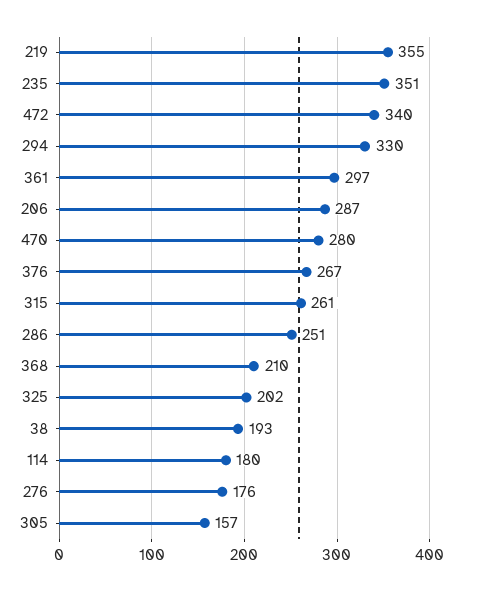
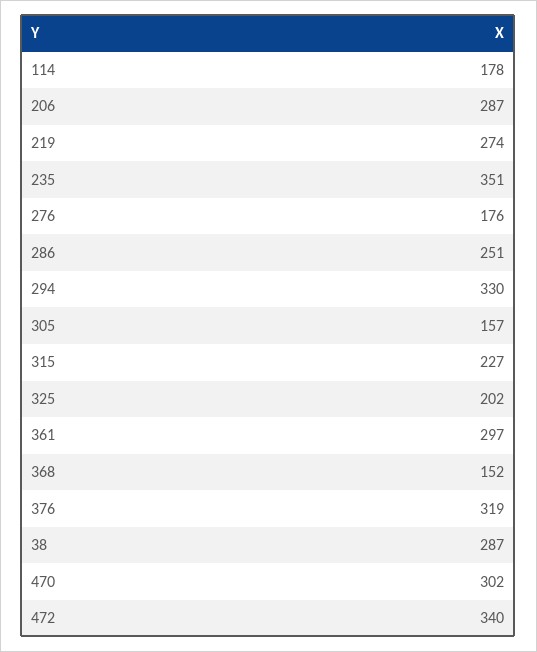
  {
-   "219": 355,
+   "219": 274,
    "235": 351,
    "472": 340,
    "294": 330,
    "361": 297,
    "206": 287,
-   "470": 280,
+   "470": 302,
-   "376": 267,
+   "376": 319,
-   "315": 261,
+   "315": 227,
    "286": 251,
-   "368": 210,
+   "368": 152,
    "325": 202,
-   "38": 193,
+   "38": 287,
-   "114": 180,
+   "114": 178,
    "276": 176,
    "305": 157
  }

